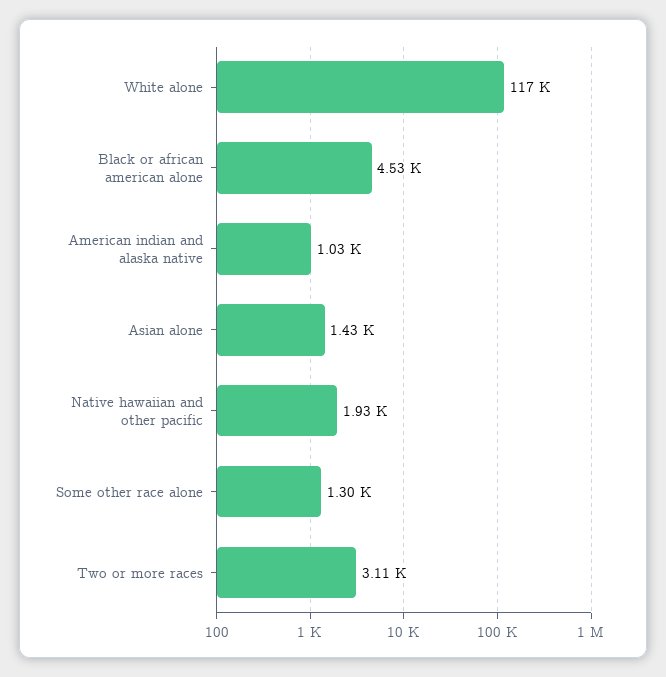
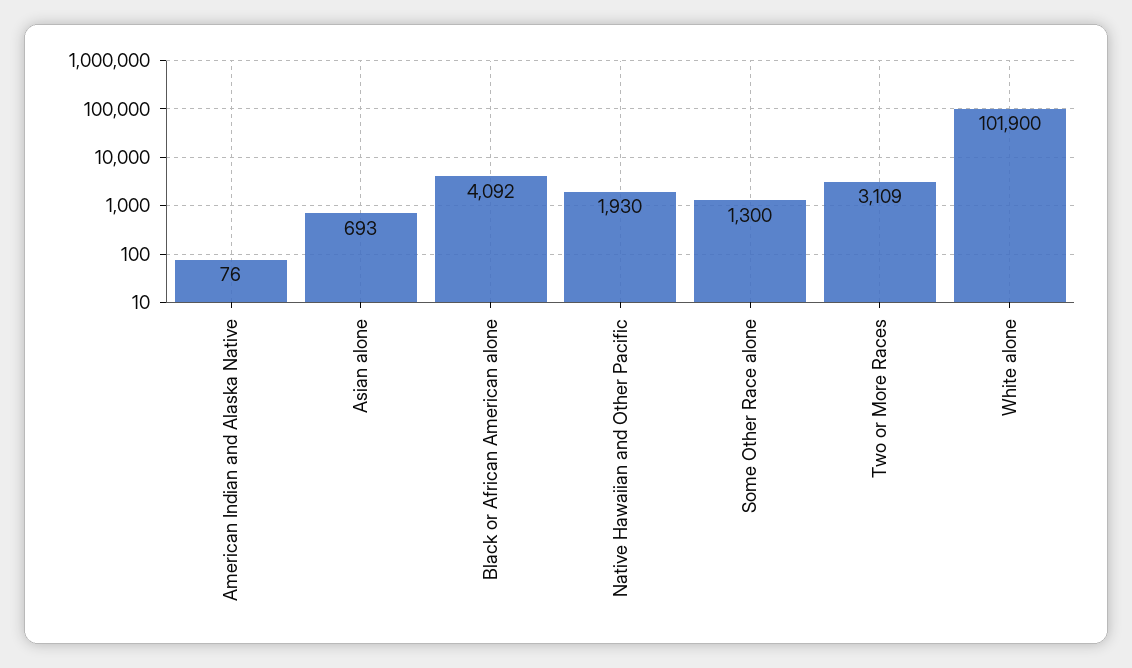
  {
-   "White alone": 117000,
+   "White alone": 101900,
-   "Black or african american alone": 4530,
+   "Black or african american alone": 4092,
-   "American indian and alaska native": 1030,
+   "American indian and alaska native": 76,
-   "Asian alone": 1430,
+   "Asian alone": 693,
    "Native hawaiian and other pacific": 1930,
    "Some other race alone": 1300,
    "Two or more races": 3109
  }

